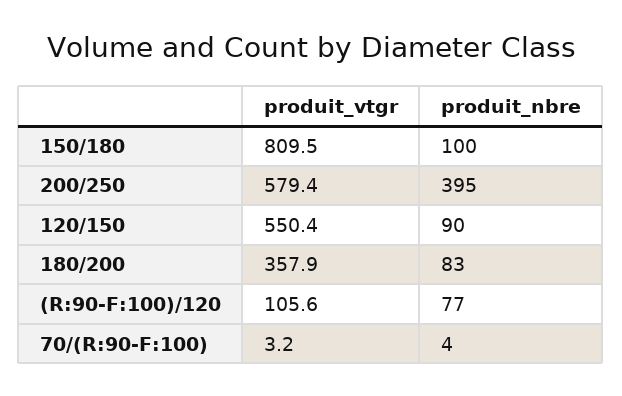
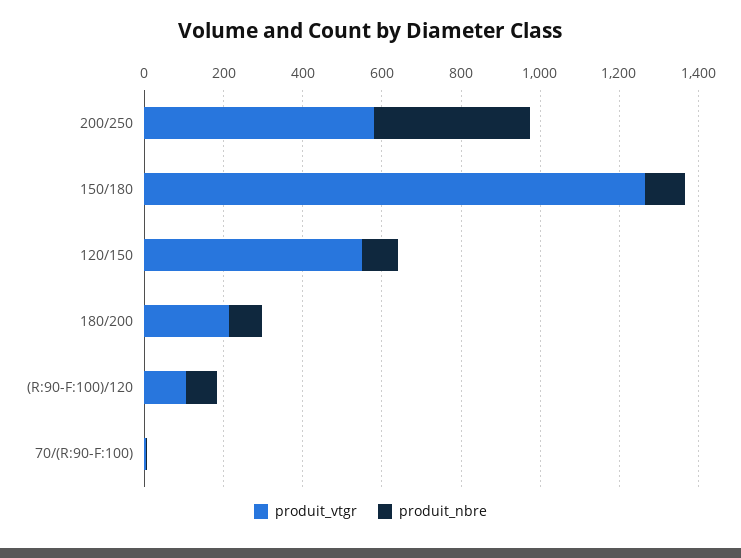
  {
    "produit_vtgr": {
-     "150/180": 809.5,
+     "150/180": 1250,
      "200/250": 579.4,
      "120/150": 550.4,
-     "180/200": 357.9,
+     "180/200": 200,
      "(R:90-F:100)/120": 105.6,
      "70/(R:90-F:100)": 3.2
    },
    "produit_nbre": {
      "150/180": 100,
      "200/250": 395,
      "120/150": 90,
      "180/200": 83,
      "(R:90-F:100)/120": 77,
      "70/(R:90-F:100)": 4
    }
  }

